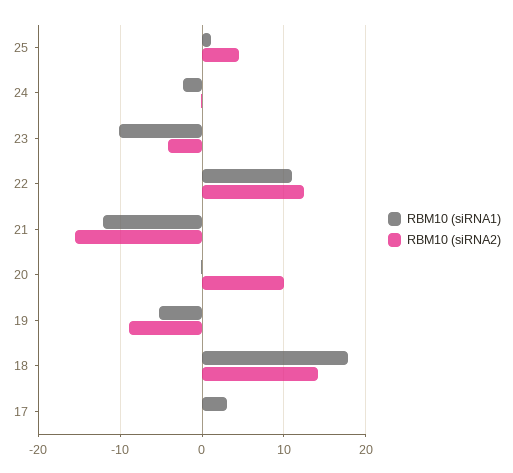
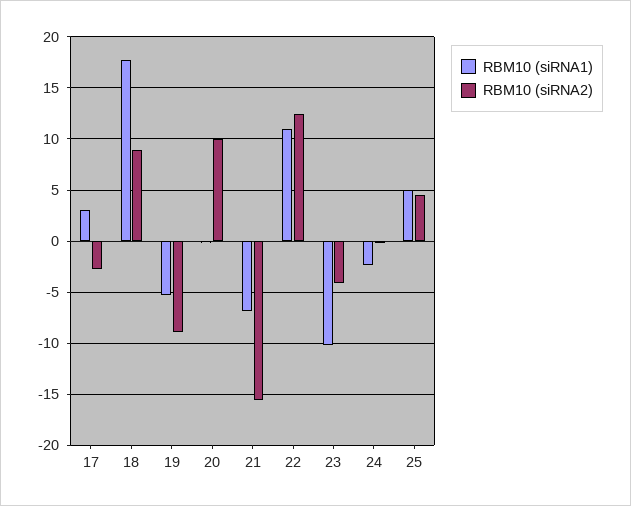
  {
    "RBM10 (siRNA1)": {
-     "25": 1,
+     "25": 5,
      "24": -2,
      "23": -10,
      "22": 11,
-     "21": -12,
+     "21": -7,
      "20": 0,
      "19": -5,
      "18": 18,
      "17": 3
    },
    "RBM10 (siRNA2)": {
      "25": 5,
      "24": 0,
      "23": -4,
      "22": 12,
      "21": -16,
      "20": 10,
      "19": -9,
-     "18": 14,
+     "18": 9,
-     "17": 0
+     "17": -3
    }
  }

